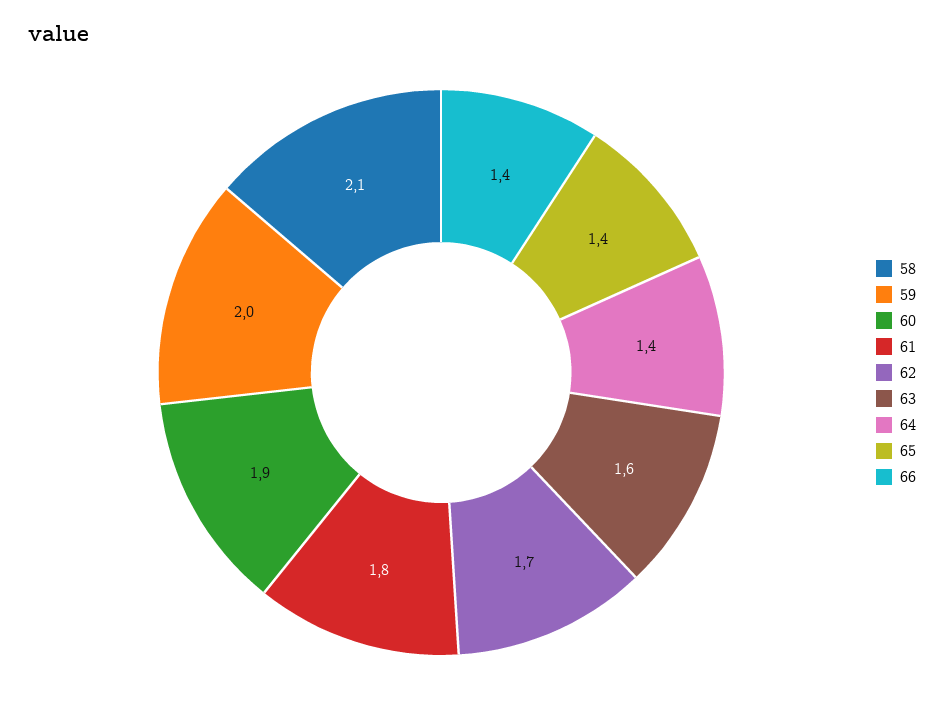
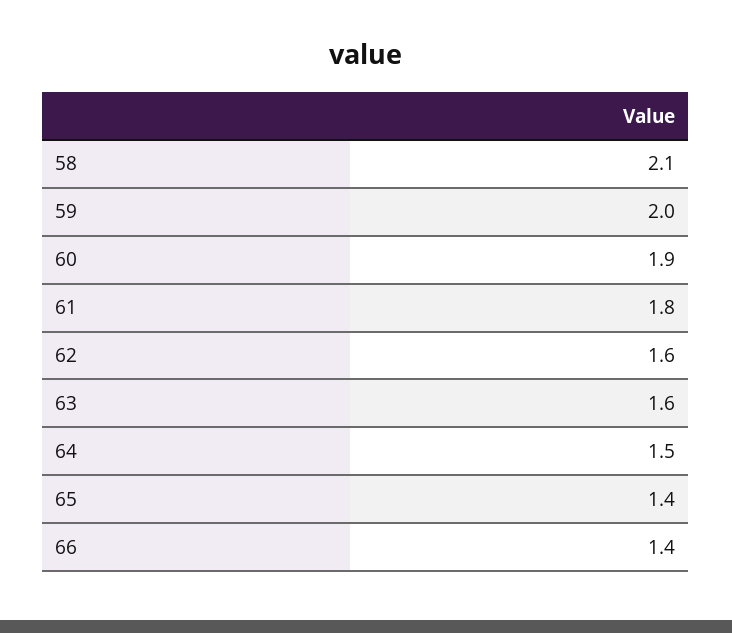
  {
    "58": 2.1,
    "59": 2,
    "60": 1.9,
    "61": 1.8,
-   "62": 1.7,
+   "62": 1.6,
    "63": 1.6,
-   "64": 1.4,
+   "64": 1.5,
    "65": 1.4,
    "66": 1.4
  }

